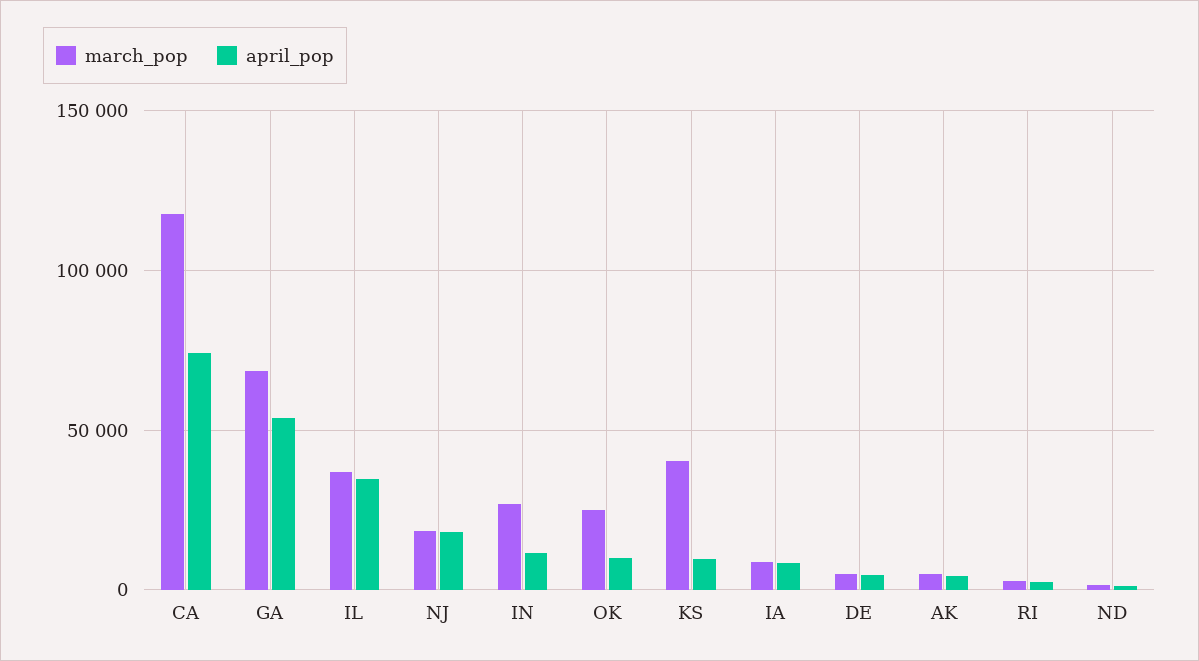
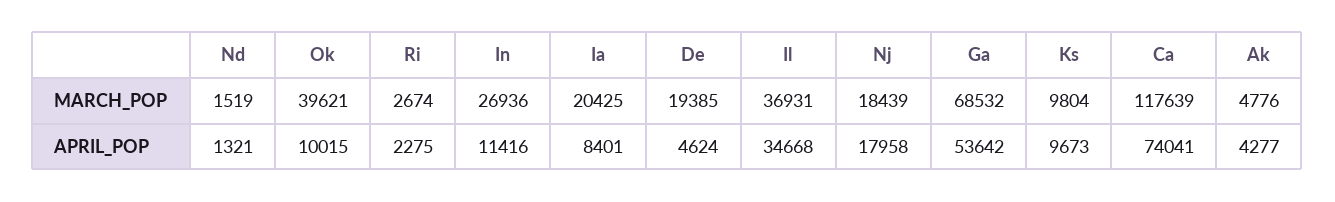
  {
    "march_pop": {
      "CA": 117639,
      "GA": 68532,
      "IL": 36931,
      "NJ": 18439,
      "IN": 26936,
-     "OK": 25000,
+     "OK": 39621,
-     "KS": 40000,
+     "KS": 9804,
-     "IA": 10000,
+     "IA": 20425,
-     "DE": 5000,
+     "DE": 19385,
      "AK": 4776,
      "RI": 2674,
      "ND": 1519
    },
    "april_pop": {
      "CA": 74041,
      "GA": 53642,
      "IL": 34668,
      "NJ": 17958,
      "IN": 11416,
      "OK": 10015,
      "KS": 9673,
      "IA": 8401,
      "DE": 4624,
      "AK": 4277,
      "RI": 2275,
      "ND": 1321
    }
  }

